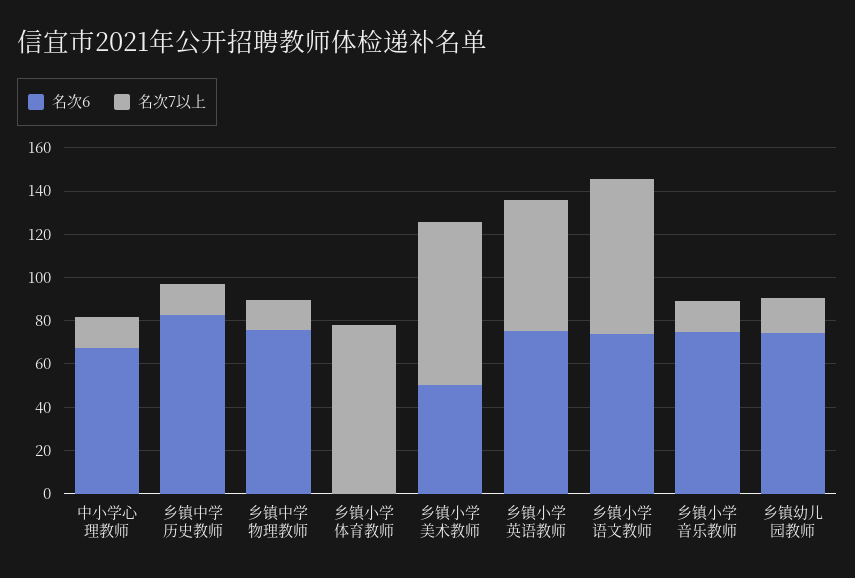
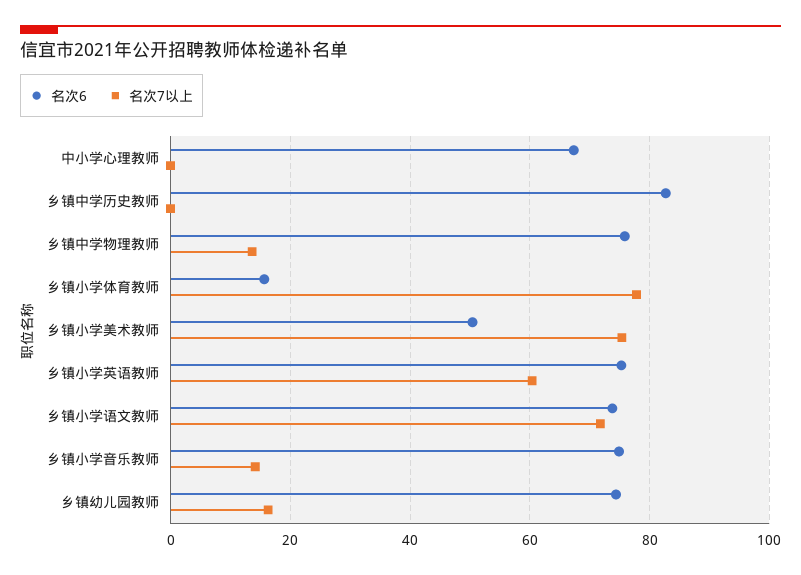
  {
    "名次6": {
      "中小学心理教师": 68,
      "乡镇中学历史教师": 82,
      "乡镇中学物理教师": 76,
-     "乡镇小学体育教师": 0,
+     "乡镇小学体育教师": 16,
      "乡镇小学美术教师": 50,
      "乡镇小学英语教师": 76,
      "乡镇小学语文教师": 74,
      "乡镇小学音乐教师": 74,
      "乡镇幼儿园教师": 74
    },
    "名次7以上": {
-     "中小学心理教师": 15,
+     "中小学心理教师": 0,
-     "乡镇中学历史教师": 15,
+     "乡镇中学历史教师": 0,
      "乡镇中学物理教师": 14,
      "乡镇小学体育教师": 78,
      "乡镇小学美术教师": 76,
      "乡镇小学英语教师": 60,
      "乡镇小学语文教师": 72,
      "乡镇小学音乐教师": 14,
      "乡镇幼儿园教师": 16
    }
  }

